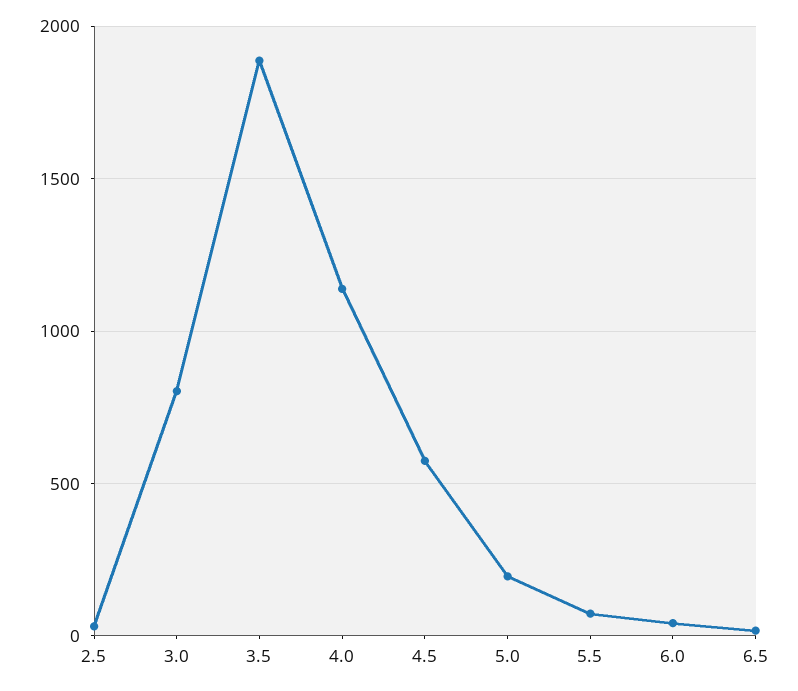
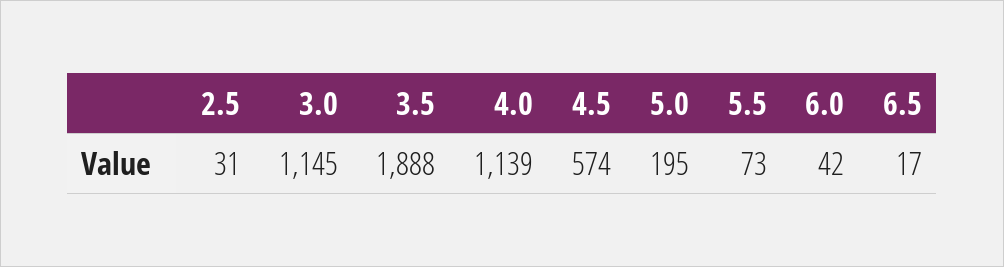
  {
    "2.5": 31,
-   "3.0": 800,
+   "3.0": 1145,
    "3.5": 1888,
    "4.0": 1139,
    "4.5": 574,
    "5.0": 195,
    "5.5": 73,
    "6.0": 42,
    "6.5": 17
  }

